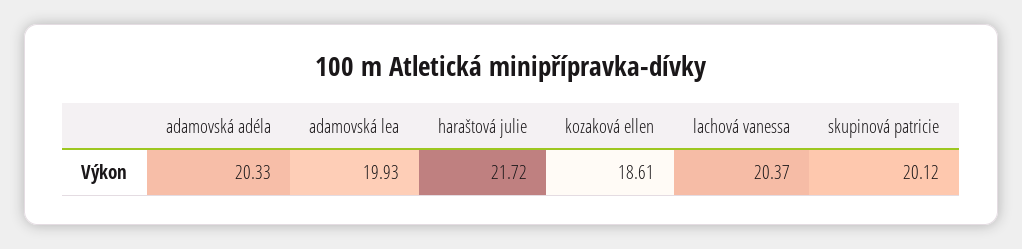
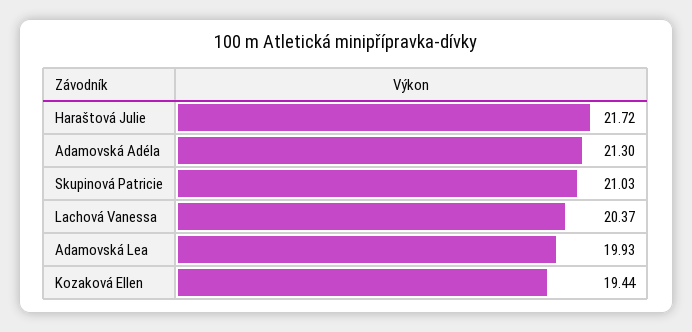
  {
-   "adamovská adéla": 20.33,
+   "adamovská adéla": 21.3,
    "adamovská lea": 19.93,
    "haraštová julie": 21.72,
-   "kozaková ellen": 18.61,
+   "kozaková ellen": 19.44,
    "lachová vanessa": 20.37,
-   "skupinová patricie": 20.12
+   "skupinová patricie": 21.03
  }

